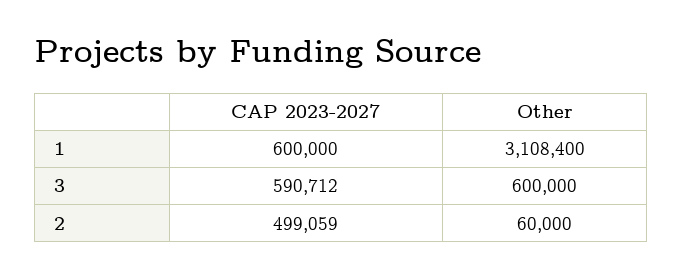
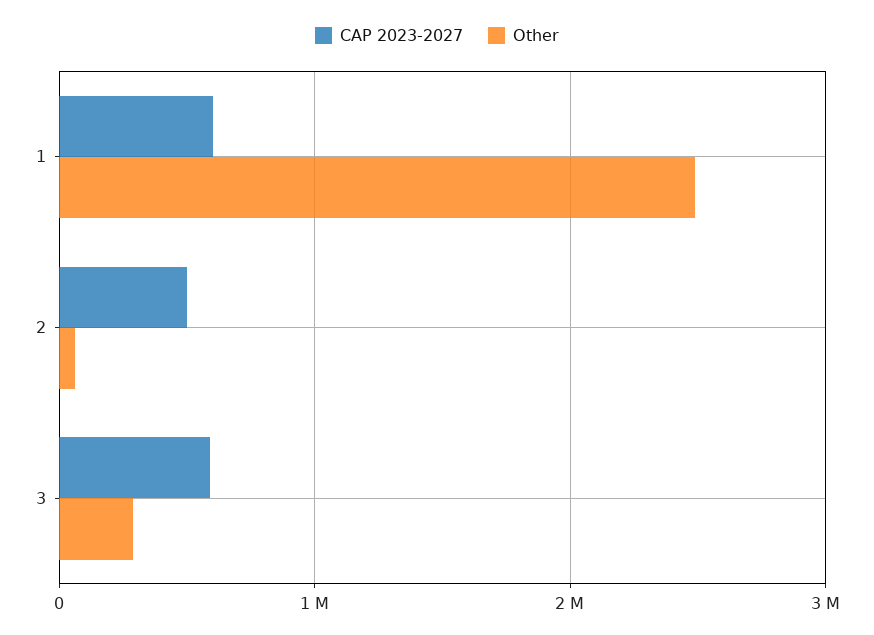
  {
    "CAP 2023-2027": {
      "1": 600000,
      "3": 590712,
      "2": 499059
    },
    "Other": {
-     "1": 3108400,
+     "1": 2500000,
-     "3": 600000,
+     "3": 300000,
      "2": 60000
    }
  }

